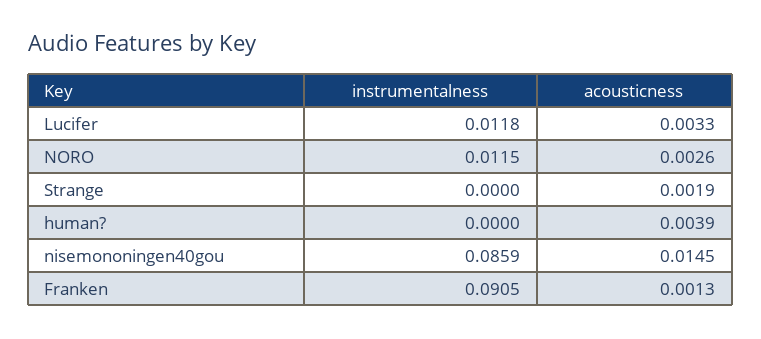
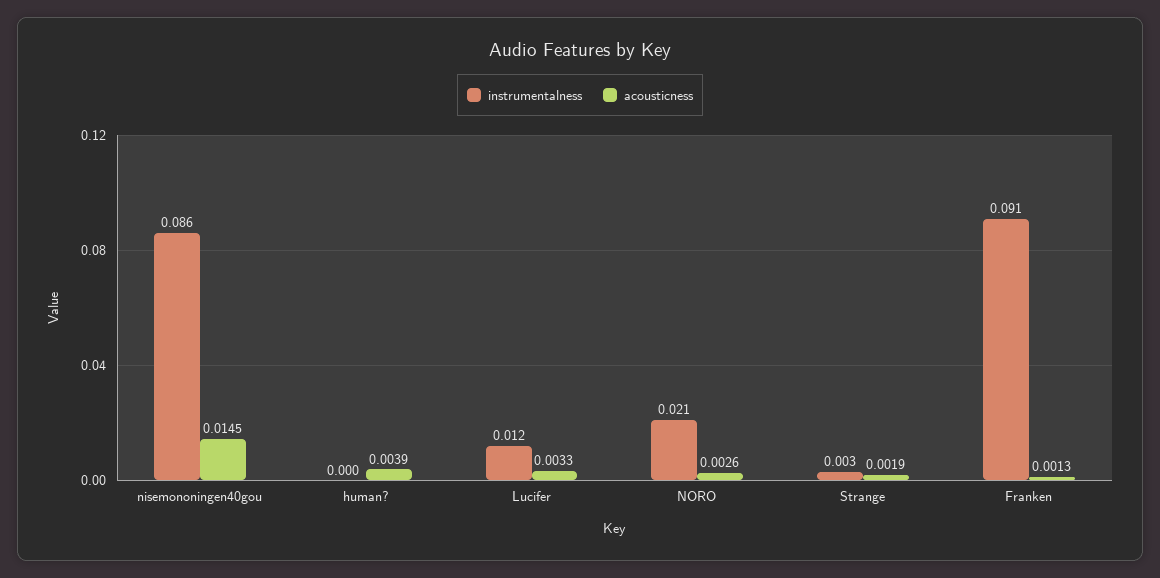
  {
    "instrumentalness": {
      "Lucifer": 0.0118,
-     "NORO": 0.0115,
+     "NORO": 0.021,
-     "Strange": 0,
+     "Strange": 0.003,
      "human?": 0,
      "nisemononingen40gou": 0.0859,
      "Franken": 0.0905
    },
    "acousticness": {
      "Lucifer": 0.0033,
      "NORO": 0.0026,
      "Strange": 0.0019,
      "human?": 0.0039,
      "nisemononingen40gou": 0.0145,
      "Franken": 0.0013
    }
  }

